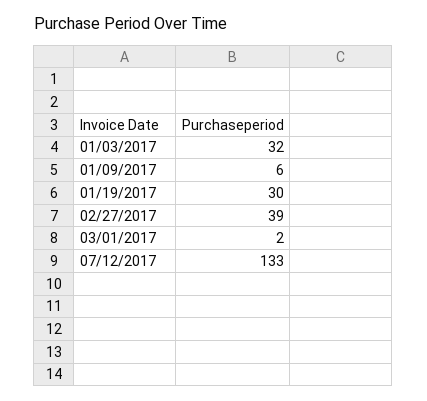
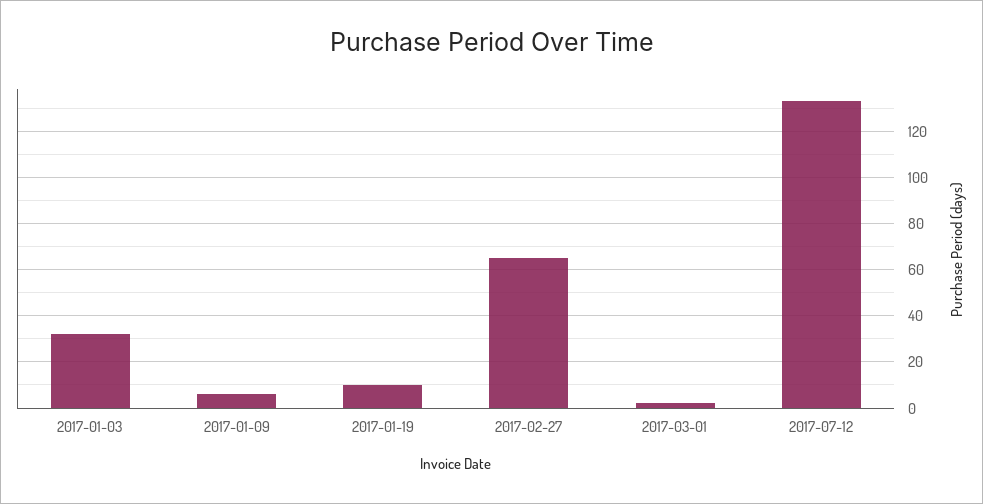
  {
    "01/03/2017": 32,
    "01/09/2017": 6,
-   "01/19/2017": 30,
+   "01/19/2017": 10,
-   "02/27/2017": 39,
+   "02/27/2017": 65,
    "03/01/2017": 2,
    "07/12/2017": 133
  }

